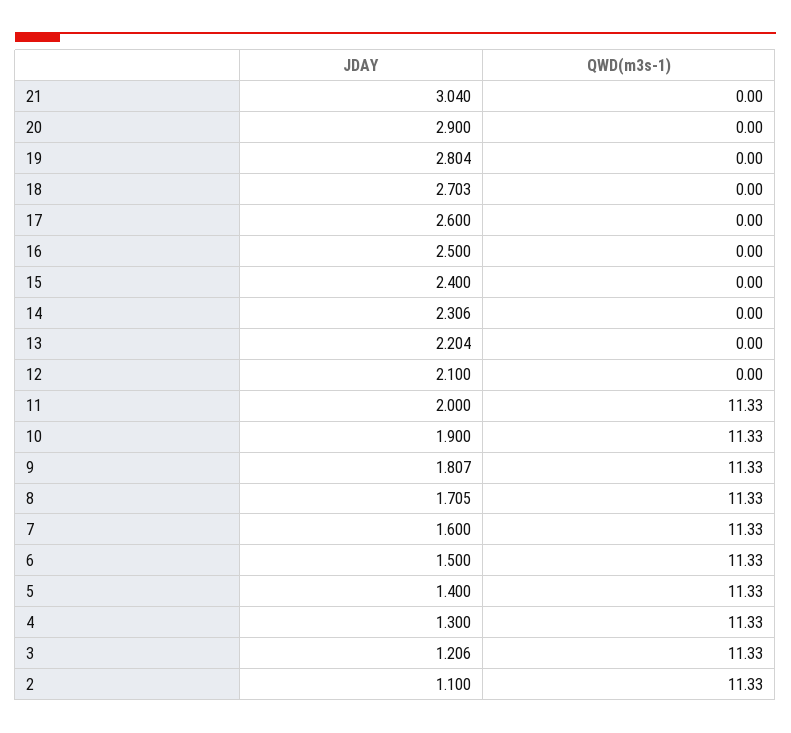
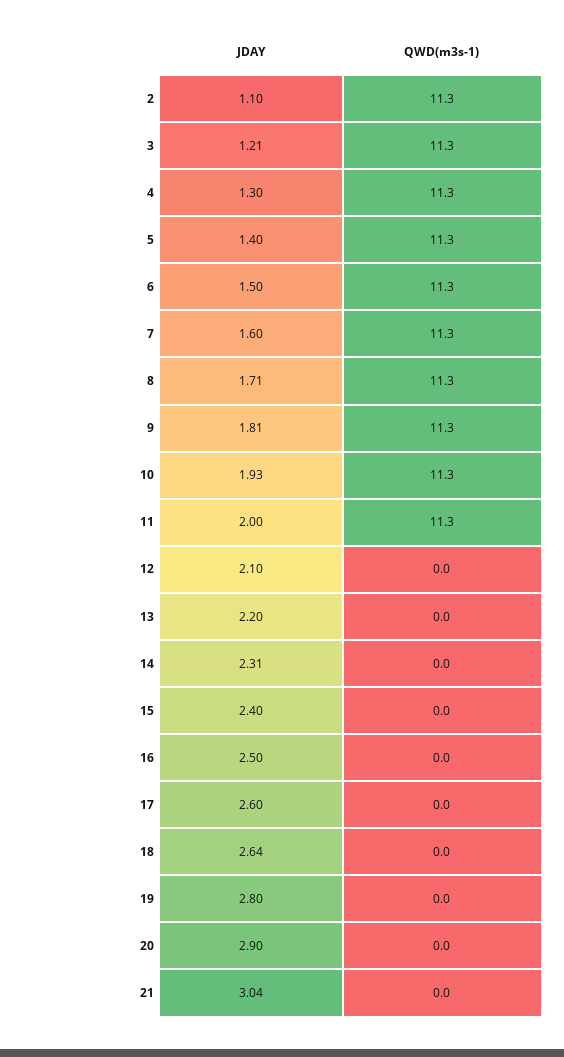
  {
    "JDAY": {
      "21": 3.04,
      "20": 2.9,
      "19": 2.804,
-     "18": 2.703,
+     "18": 2.64,
      "17": 2.6,
      "16": 2.5,
      "15": 2.4,
      "14": 2.306,
      "13": 2.204,
      "12": 2.1,
      "11": 2,
-     "10": 1.9,
+     "10": 1.93,
      "9": 1.807,
      "8": 1.705,
      "7": 1.6,
      "6": 1.5,
      "5": 1.4,
      "4": 1.3,
      "3": 1.206,
      "2": 1.1
    },
    "QWD(m3s-1)": {
      "21": 0,
      "20": 0,
      "19": 0,
      "18": 0,
      "17": 0,
      "16": 0,
      "15": 0,
      "14": 0,
      "13": 0,
      "12": 0,
      "11": 11.33,
      "10": 11.33,
      "9": 11.33,
      "8": 11.33,
      "7": 11.33,
      "6": 11.33,
      "5": 11.33,
      "4": 11.33,
      "3": 11.33,
      "2": 11.33
    }
  }

